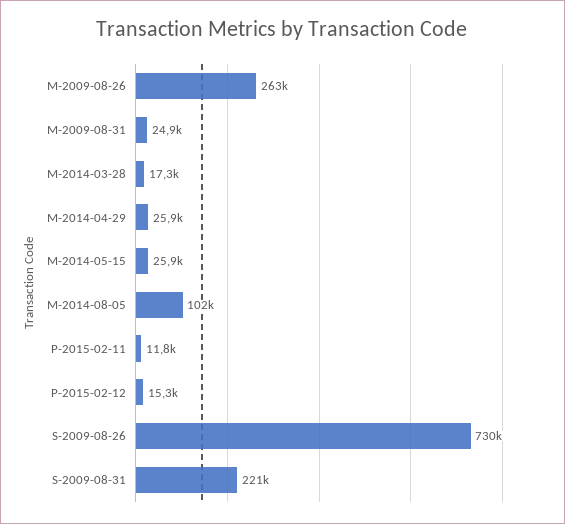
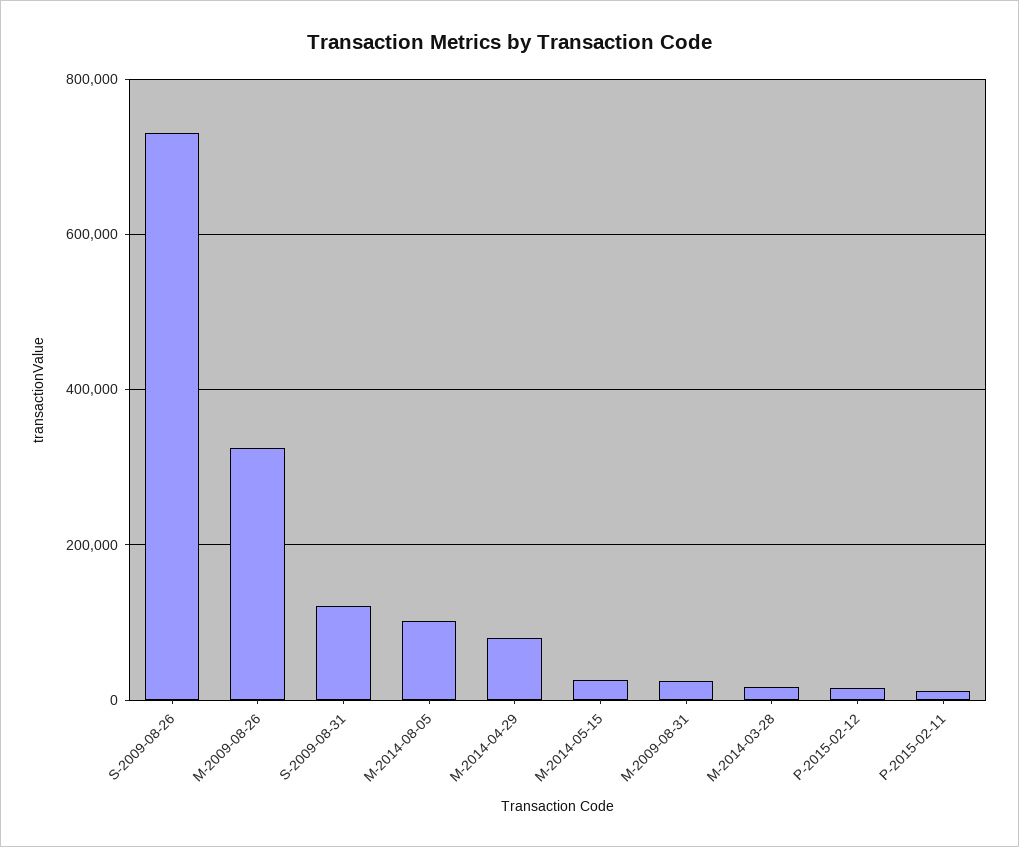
  {
-   "M-2009-08-26": 263000,
+   "M-2009-08-26": 320000,
    "M-2009-08-31": 24900,
    "M-2014-03-28": 17300,
-   "M-2014-04-29": 25900,
+   "M-2014-04-29": 80000,
    "M-2014-05-15": 25900,
    "M-2014-08-05": 102000,
    "P-2015-02-11": 11800,
    "P-2015-02-12": 15300,
    "S-2009-08-26": 730000,
-   "S-2009-08-31": 221000
+   "S-2009-08-31": 120000
  }

